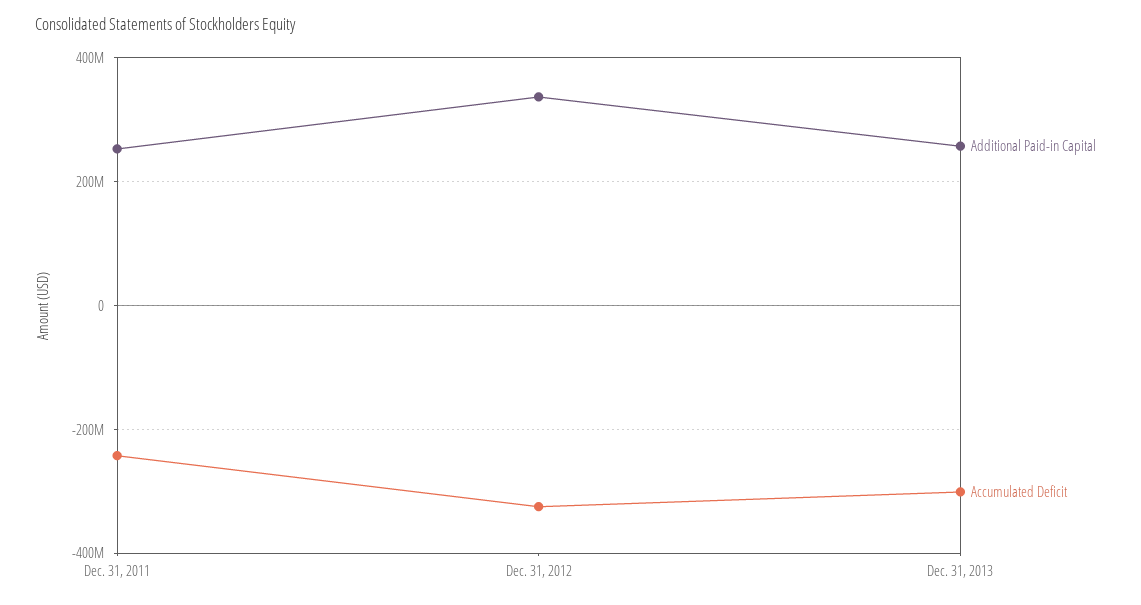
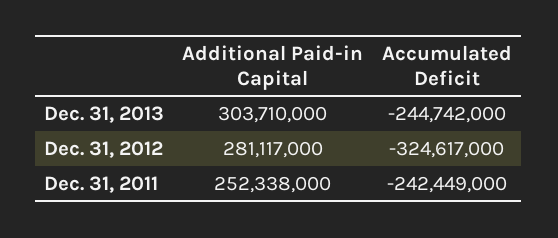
  {
    "Additional Paid-in Capital": {
      "Dec. 31, 2011": 252338000,
-     "Dec. 31, 2012": 340000000,
+     "Dec. 31, 2012": 281117000,
-     "Dec. 31, 2013": 260000000
+     "Dec. 31, 2013": 303710000
    },
    "Accumulated Deficit": {
      "Dec. 31, 2011": -242449000,
      "Dec. 31, 2012": -324617000,
-     "Dec. 31, 2013": -300000000
+     "Dec. 31, 2013": -244742000
    }
  }

